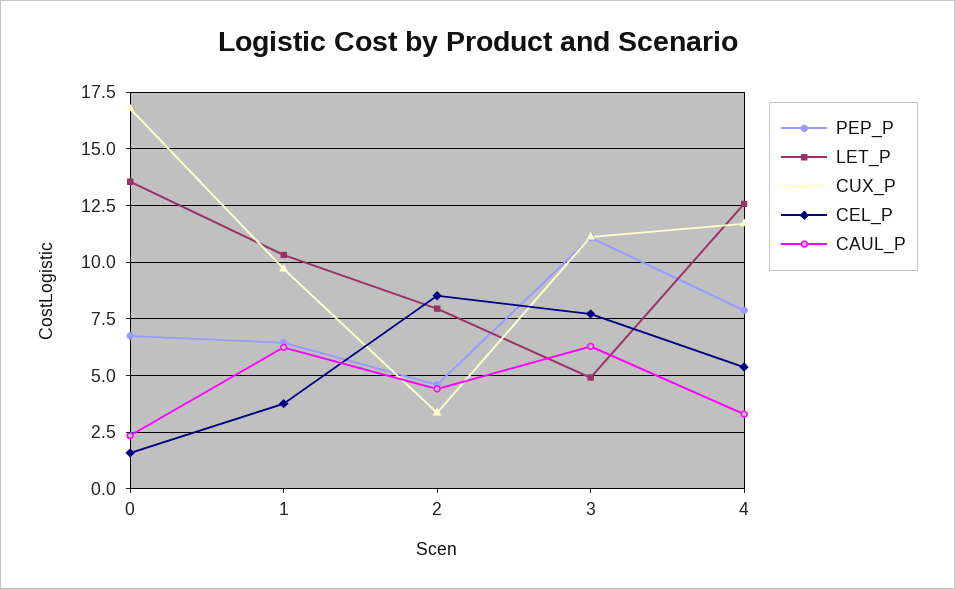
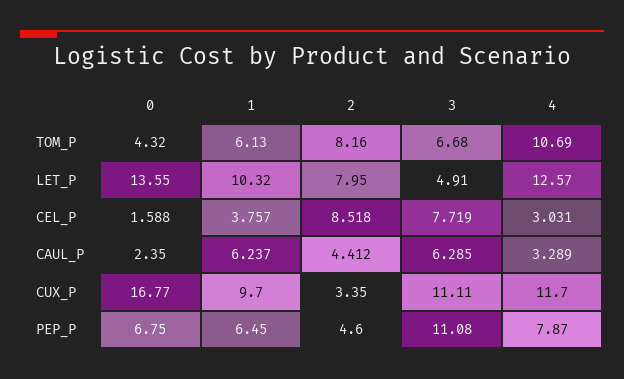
  {
    "PEP_P": {
      "0": 6.75,
      "1": 6.45,
      "2": 4.6,
      "3": 11.08,
      "4": 7.87
    },
    "LET_P": {
      "0": 13.55,
      "1": 10.32,
      "2": 7.95,
      "3": 4.91,
      "4": 12.57
    },
    "CUX_P": {
      "0": 16.77,
      "1": 9.7,
      "2": 3.35,
      "3": 11.11,
      "4": 11.7
    },
    "CEL_P": {
      "0": 1.588,
      "1": 3.757,
      "2": 8.518,
      "3": 7.719,
-     "4": 5.5
+     "4": 3.031
    },
    "CAUL_P": {
      "0": 2.35,
      "1": 6.237,
      "2": 4.412,
      "3": 6.285,
      "4": 3.289
-   }
+   },
+   "TOM_P": {
+     "0": 4.32,
+     "1": 6.13,
+     "2": 8.16,
+     "3": 6.68,
+     "4": 10.69
+   }
  }

